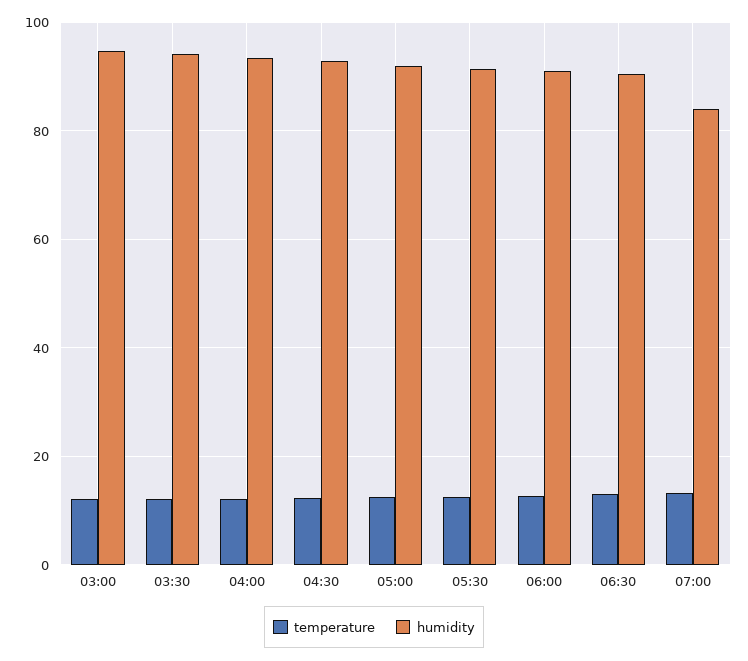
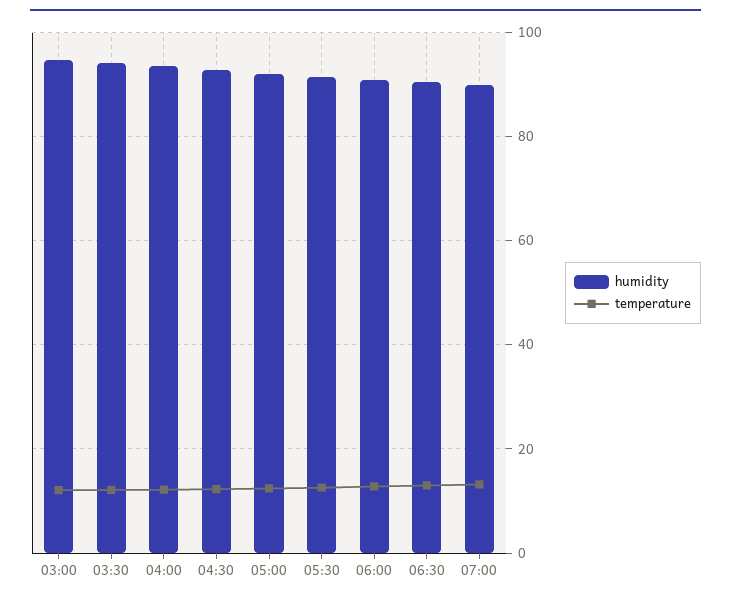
  {
    "temperature": {
      "03:00": 12,
      "03:30": 12,
      "04:00": 12,
      "04:30": 12,
      "05:00": 12,
      "05:30": 12,
      "06:00": 12,
      "06:30": 14,
      "07:00": 14
    },
    "humidity": {
      "03:00": 94,
      "03:30": 94,
      "04:00": 94,
      "04:30": 92,
      "05:00": 92,
      "05:30": 92,
      "06:00": 92,
      "06:30": 90,
-     "07:00": 84
+     "07:00": 90
    }
  }

